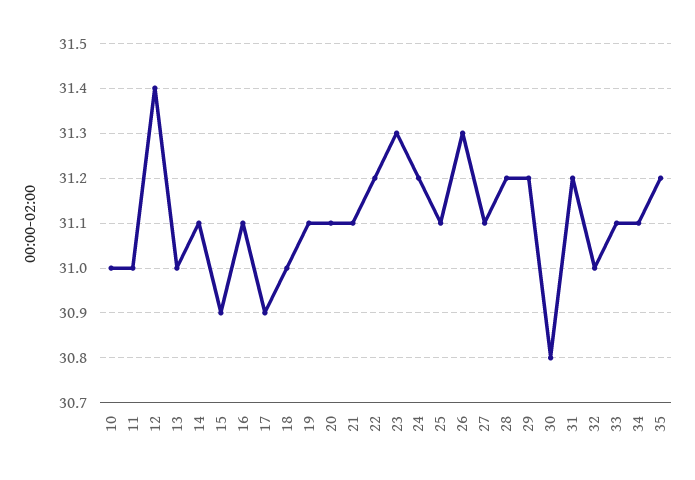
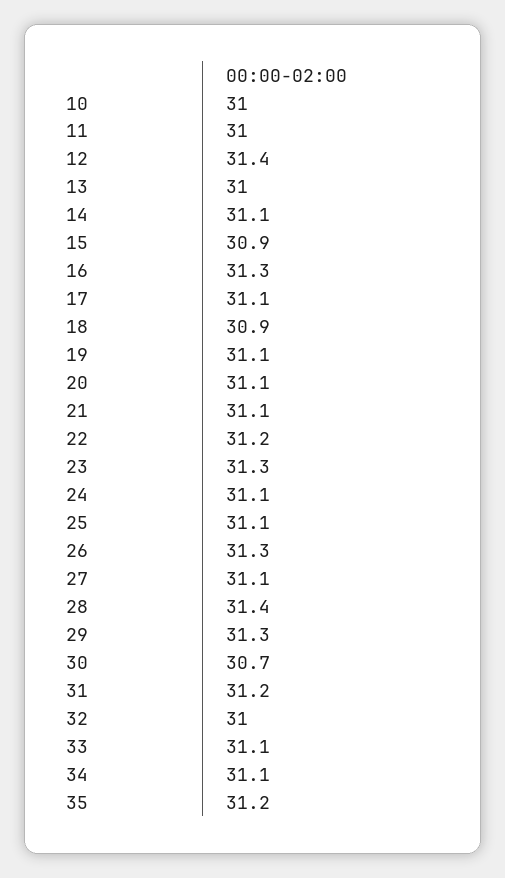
  {
    "10": 31,
    "11": 31,
    "12": 31.4,
    "13": 31,
    "14": 31.1,
    "15": 30.9,
-   "16": 31.1,
+   "16": 31.3,
-   "17": 30.9,
+   "17": 31.1,
-   "18": 31,
+   "18": 30.9,
    "19": 31.1,
    "20": 31.1,
    "21": 31.1,
    "22": 31.2,
    "23": 31.3,
-   "24": 31.2,
+   "24": 31.1,
    "25": 31.1,
    "26": 31.3,
    "27": 31.1,
-   "28": 31.2,
+   "28": 31.4,
-   "29": 31.2,
+   "29": 31.3,
-   "30": 30.8,
+   "30": 30.7,
    "31": 31.2,
    "32": 31,
    "33": 31.1,
    "34": 31.1,
    "35": 31.2
  }

